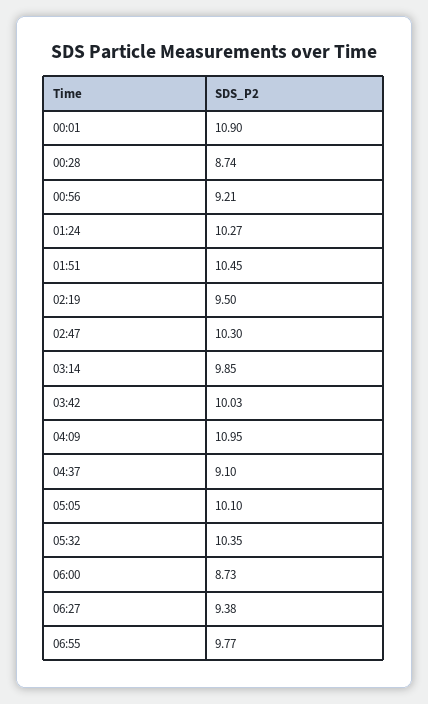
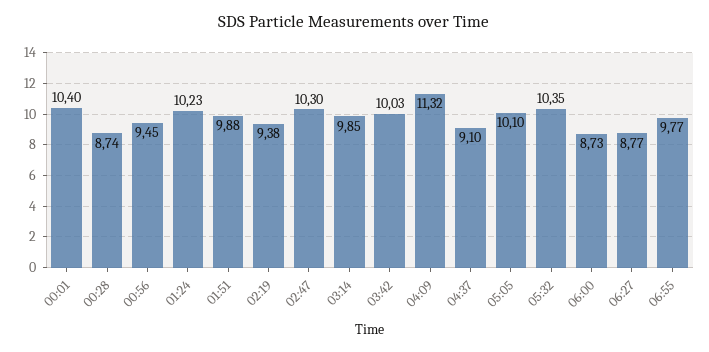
  {
-   "00:01": 10.9,
+   "00:01": 10.4,
    "00:28": 8.74,
-   "00:56": 9.21,
+   "00:56": 9.45,
-   "01:24": 10.27,
+   "01:24": 10.23,
-   "01:51": 10.45,
+   "01:51": 9.88,
-   "02:19": 9.5,
+   "02:19": 9.38,
    "02:47": 10.3,
    "03:14": 9.85,
    "03:42": 10.03,
-   "04:09": 10.95,
+   "04:09": 11.32,
    "04:37": 9.1,
    "05:05": 10.1,
    "05:32": 10.35,
    "06:00": 8.73,
-   "06:27": 9.38,
+   "06:27": 8.77,
    "06:55": 9.77
  }

